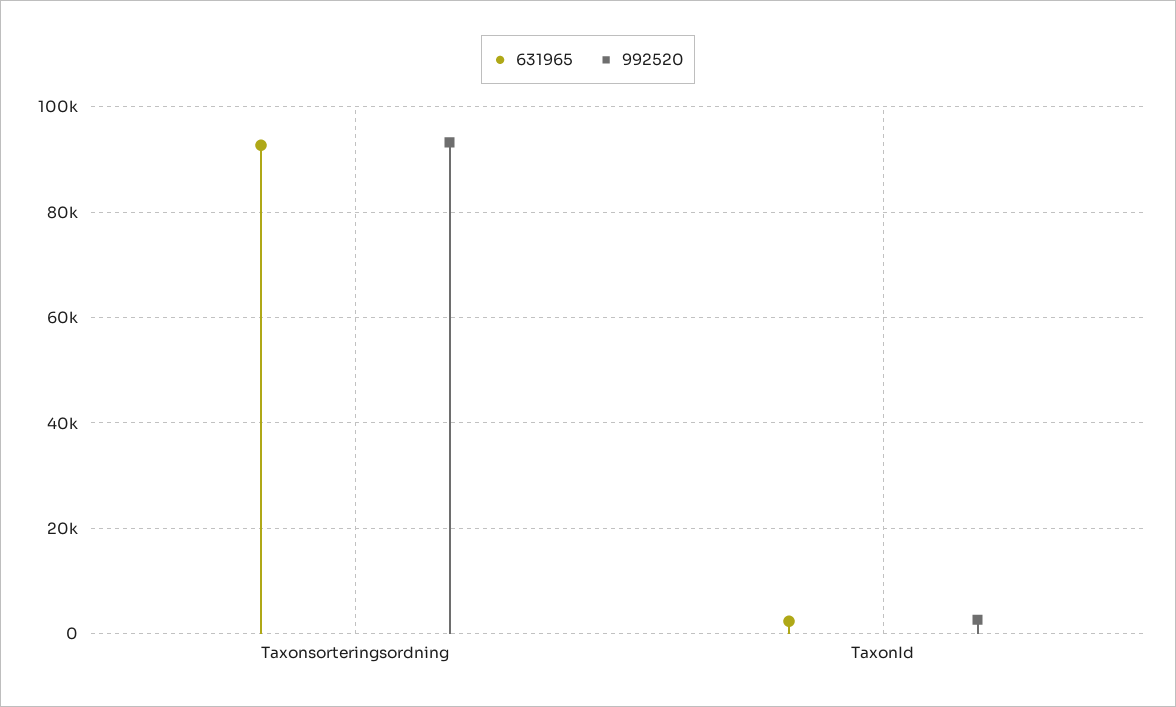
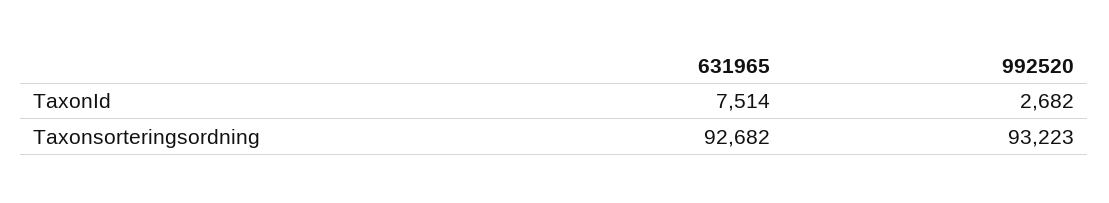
  {
    "631965": {
      "Taxonsorteringsordning": 92682,
-     "TaxonId": 2000
+     "TaxonId": 7514
    },
    "992520": {
      "Taxonsorteringsordning": 93223,
      "TaxonId": 2682
    }
  }

